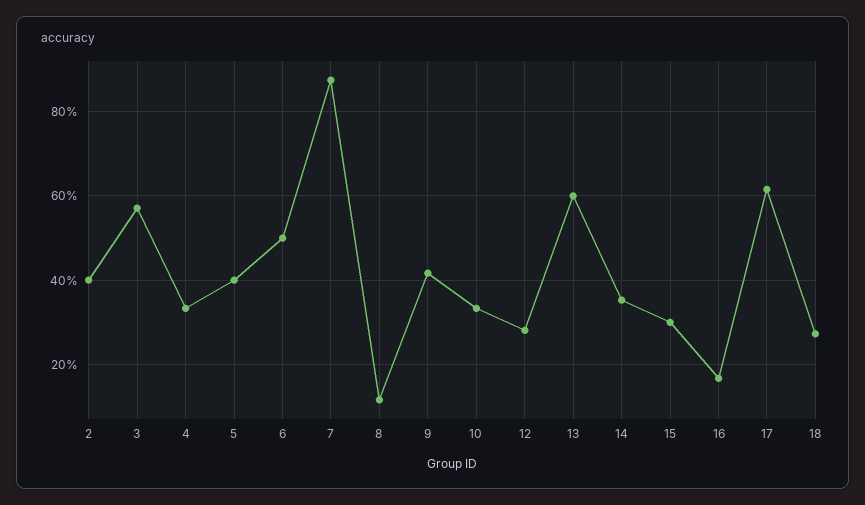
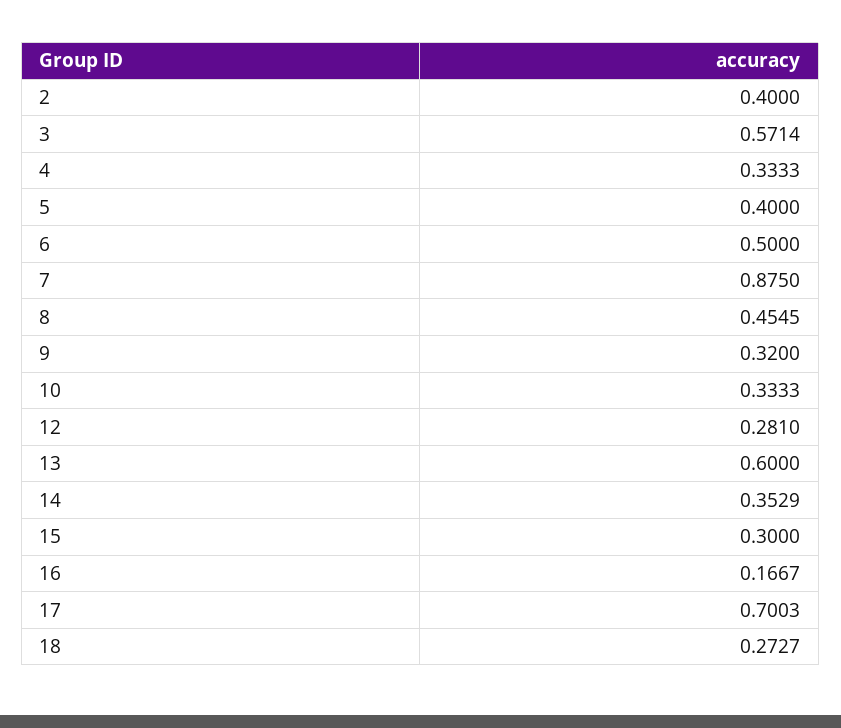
  {
    "2": 0.4,
    "3": 0.5714,
    "4": 0.3333,
    "5": 0.4,
    "6": 0.5,
    "7": 0.875,
-   "8": 0.12,
+   "8": 0.4545,
-   "9": 0.42,
+   "9": 0.32,
    "10": 0.3333,
    "12": 0.281,
    "13": 0.6,
    "14": 0.3529,
    "15": 0.3,
    "16": 0.1667,
-   "17": 0.62,
+   "17": 0.7003,
    "18": 0.2727
  }

